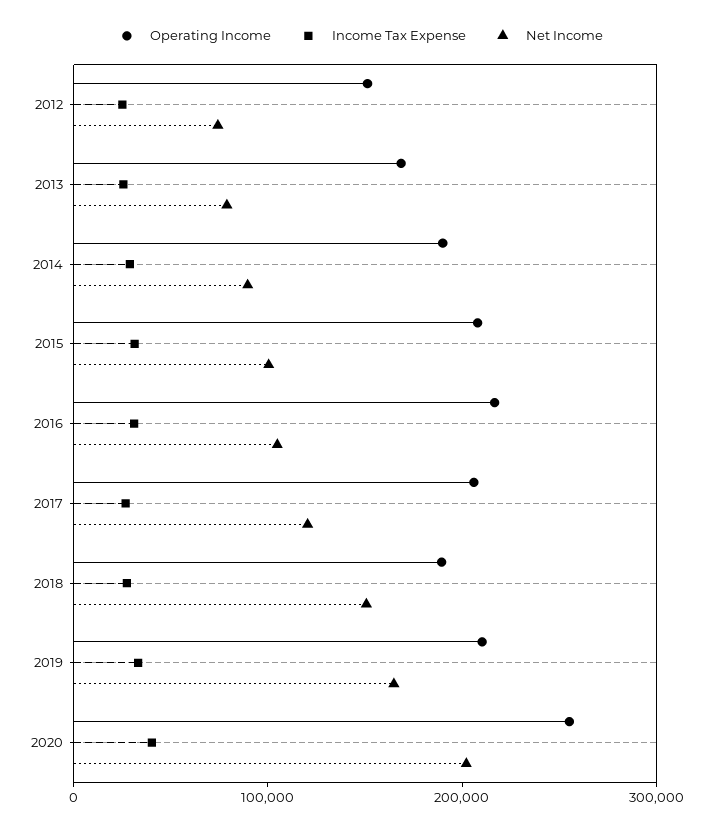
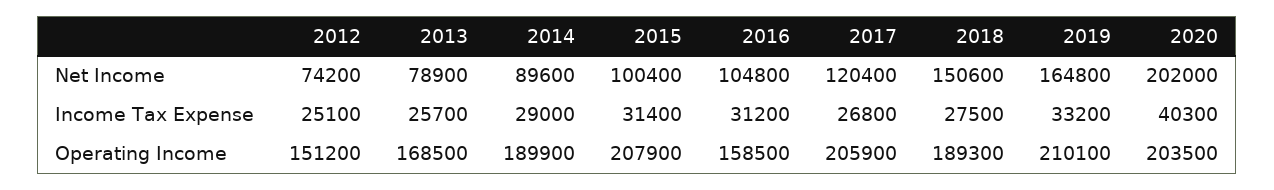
  {
    "Operating Income": {
      "2012": 151200,
      "2013": 168500,
      "2014": 189900,
      "2015": 207900,
-     "2016": 220000,
+     "2016": 158500,
      "2017": 205900,
      "2018": 189300,
      "2019": 210100,
-     "2020": 260000
+     "2020": 203500
    },
    "Income Tax Expense": {
      "2012": 25100,
      "2013": 25700,
      "2014": 29000,
      "2015": 31400,
      "2016": 31200,
      "2017": 26800,
      "2018": 27500,
      "2019": 33200,
      "2020": 40300
    },
    "Net Income": {
      "2012": 74200,
      "2013": 78900,
      "2014": 89600,
      "2015": 100400,
      "2016": 104800,
      "2017": 120400,
      "2018": 150600,
      "2019": 164800,
      "2020": 202000
    }
  }

